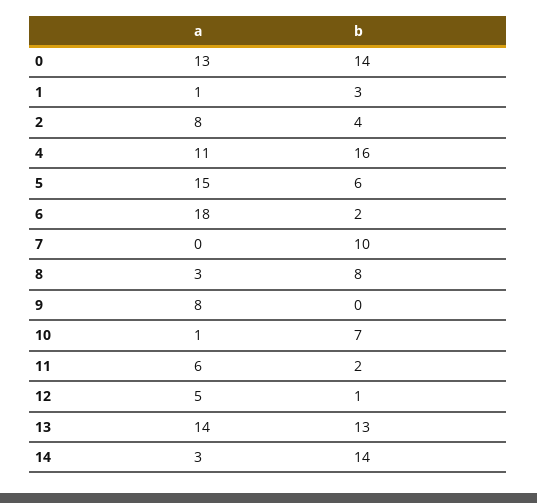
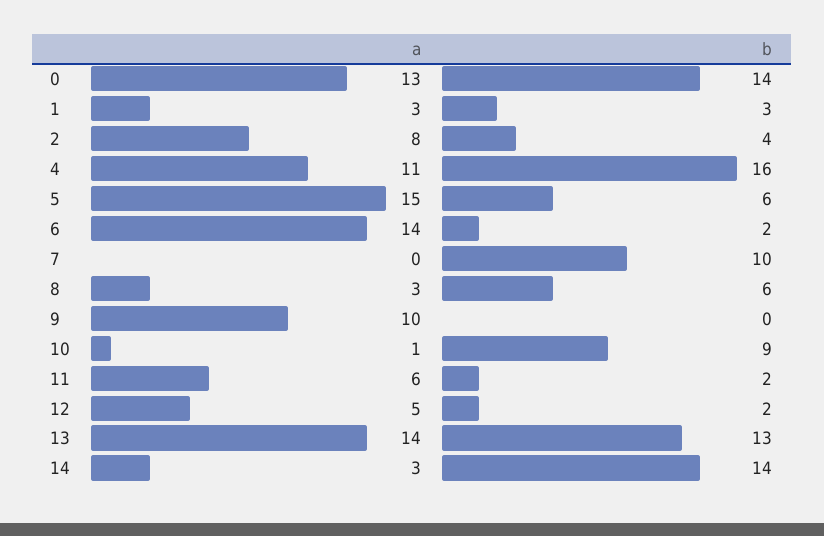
  {
    "a": {
      "0": 13,
-     "1": 1,
+     "1": 3,
      "2": 8,
      "4": 11,
      "5": 15,
-     "6": 18,
+     "6": 14,
      "7": 0,
      "8": 3,
-     "9": 8,
+     "9": 10,
      "10": 1,
      "11": 6,
      "12": 5,
      "13": 14,
      "14": 3
    },
    "b": {
      "0": 14,
      "1": 3,
      "2": 4,
      "4": 16,
      "5": 6,
      "6": 2,
      "7": 10,
-     "8": 8,
+     "8": 6,
      "9": 0,
-     "10": 7,
+     "10": 9,
      "11": 2,
-     "12": 1,
+     "12": 2,
      "13": 13,
      "14": 14
    }
  }

